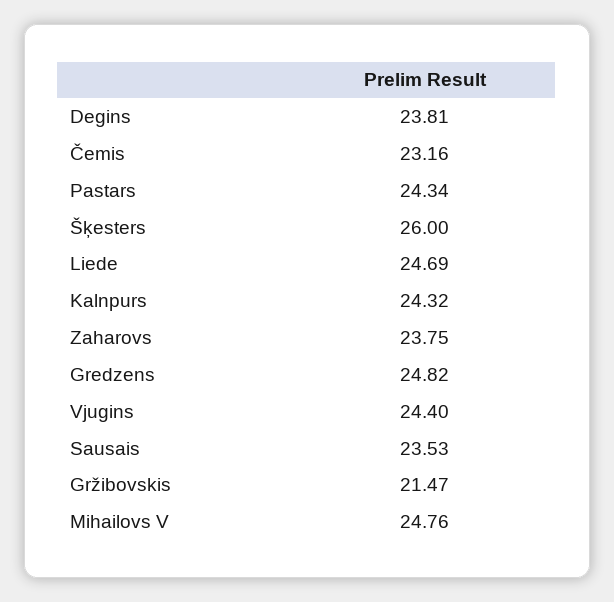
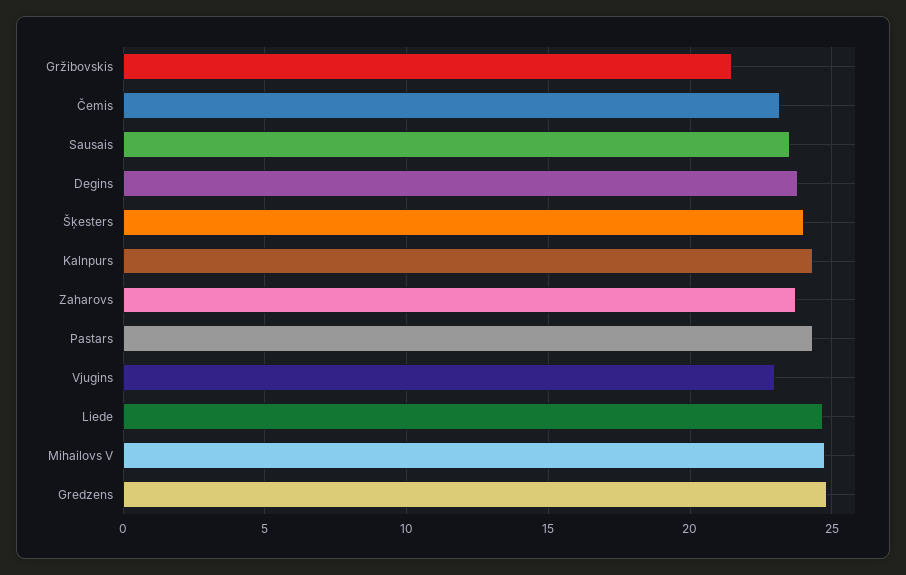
  {
    "Degins": 23.81,
    "Čemis": 23.16,
    "Pastars": 24.34,
-   "Šķesters": 26,
+   "Šķesters": 24,
    "Liede": 24.69,
    "Kalnpurs": 24.32,
    "Zaharovs": 23.75,
    "Gredzens": 24.82,
-   "Vjugins": 24.4,
+   "Vjugins": 23,
    "Sausais": 23.53,
    "Gržibovskis": 21.47,
    "Mihailovs V": 24.76
  }

